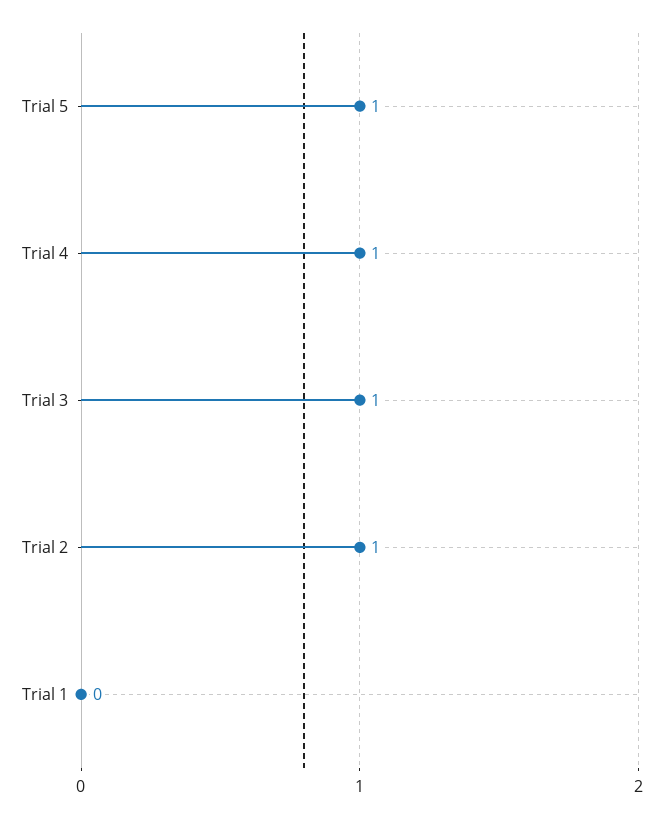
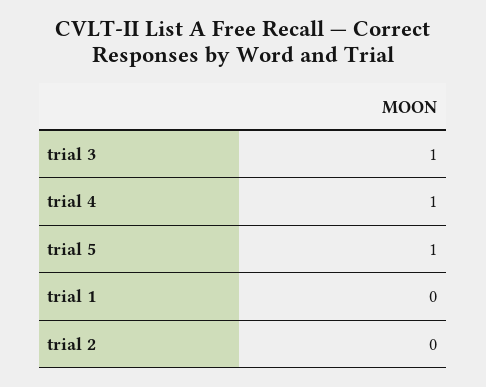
  {
    "Trial 5": 1,
    "Trial 4": 1,
    "Trial 3": 1,
-   "Trial 2": 1,
+   "Trial 2": 0,
    "Trial 1": 0
  }

